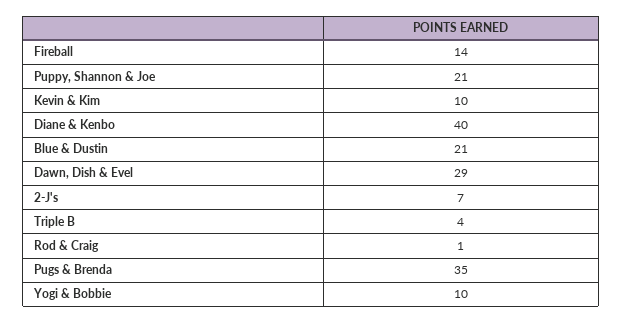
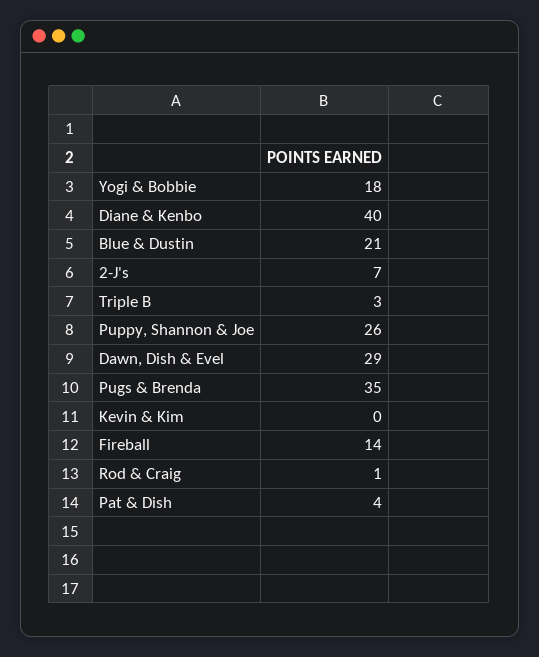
  {
    "Fireball": 14,
-   "Puppy, Shannon & Joe": 21,
+   "Puppy, Shannon & Joe": 26,
-   "Kevin & Kim": 10,
+   "Kevin & Kim": 0,
    "Diane & Kenbo": 40,
    "Blue & Dustin": 21,
    "Dawn, Dish & Evel": 29,
    "2-J's": 7,
-   "Triple B": 4,
+   "Triple B": 3,
    "Rod & Craig": 1,
    "Pugs & Brenda": 35,
-   "Yogi & Bobbie": 10
+   "Yogi & Bobbie": 18,
+   "Pat & Dish": 4
  }

